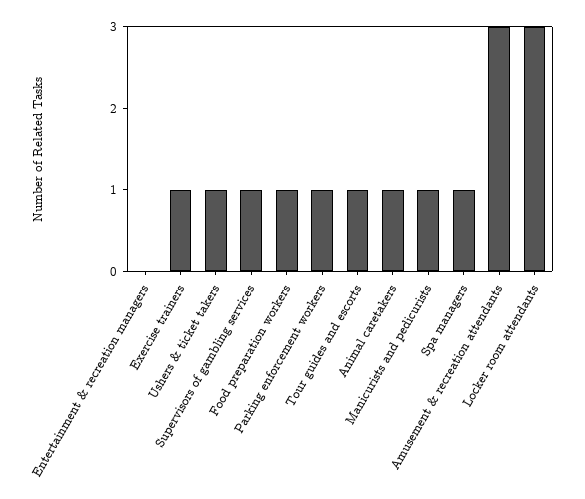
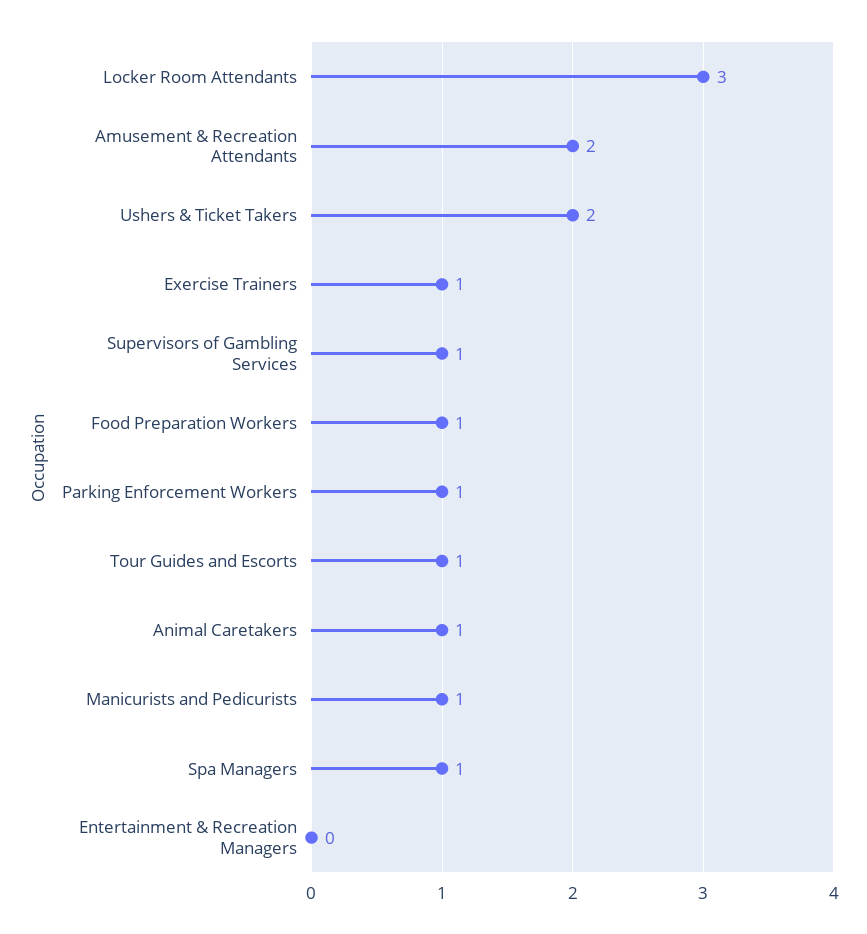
  {
    "Entertainment & recreation managers": 0,
    "Exercise trainers": 1,
-   "Ushers & ticket takers": 1,
+   "Ushers & ticket takers": 2,
    "Supervisors of gambling services": 1,
    "Food preparation workers": 1,
    "Parking enforcement workers": 1,
    "Tour guides and escorts": 1,
    "Animal caretakers": 1,
    "Manicurists and pedicurists": 1,
    "Spa managers": 1,
-   "Amusement & recreation attendants": 3,
+   "Amusement & recreation attendants": 2,
    "Locker room attendants": 3
  }

